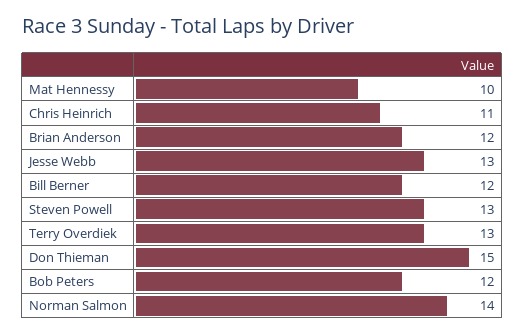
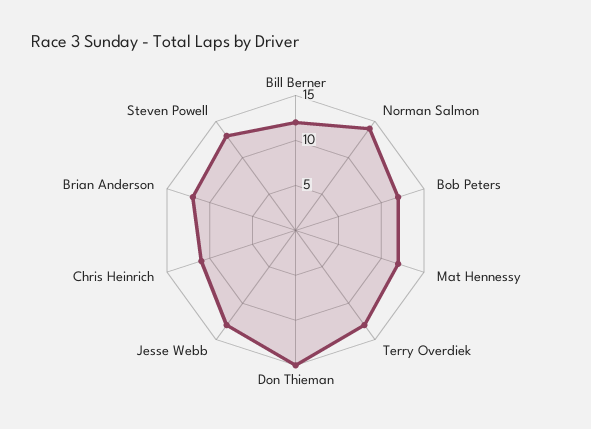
  {
-   "Mat Hennessy": 10,
+   "Mat Hennessy": 12,
    "Chris Heinrich": 11,
    "Brian Anderson": 12,
    "Jesse Webb": 13,
    "Bill Berner": 12,
    "Steven Powell": 13,
    "Terry Overdiek": 13,
    "Don Thieman": 15,
    "Bob Peters": 12,
    "Norman Salmon": 14
  }

